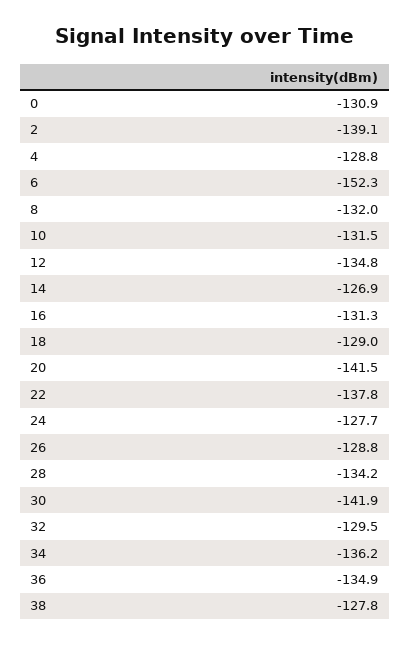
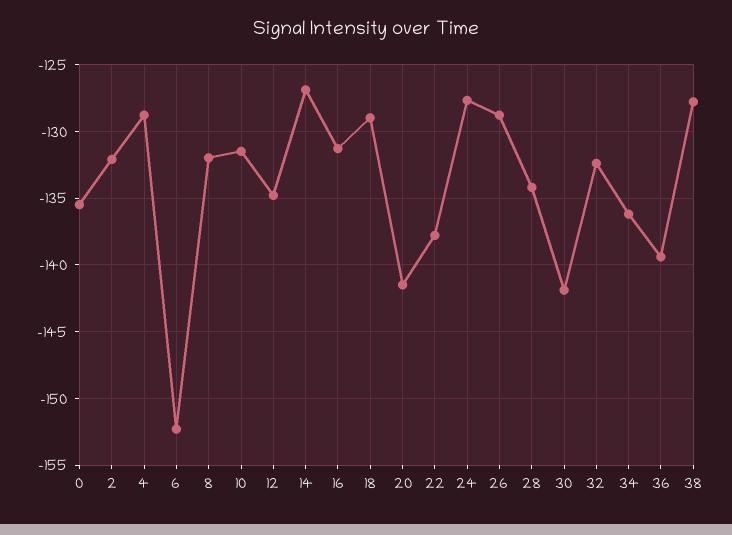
  {
-   "0": -130.9,
+   "0": -135.5,
-   "2": -139.1,
+   "2": -132,
    "4": -128.8,
    "6": -152.3,
    "8": -132,
    "10": -131.5,
    "12": -134.8,
    "14": -126.9,
    "16": -131.3,
    "18": -129,
    "20": -141.5,
    "22": -137.8,
    "24": -127.7,
    "26": -128.8,
    "28": -134.2,
    "30": -141.9,
-   "32": -129.5,
+   "32": -132.5,
    "34": -136.2,
-   "36": -134.9,
+   "36": -139.5,
    "38": -127.8
  }

